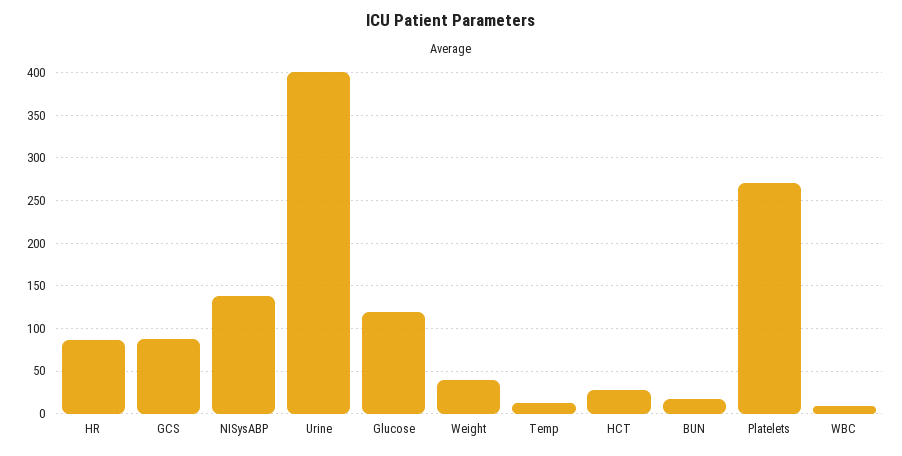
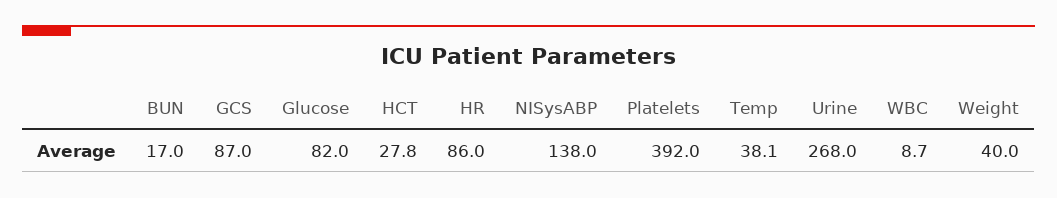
  {
    "HR": 86,
    "GCS": 87,
    "NISysABP": 138,
-   "Urine": 400,
+   "Urine": 268,
-   "Glucose": 120,
+   "Glucose": 82,
    "Weight": 40,
-   "Temp": 10,
+   "Temp": 38.1,
    "HCT": 27.8,
    "BUN": 17,
-   "Platelets": 270,
+   "Platelets": 392,
    "WBC": 8.7
  }

